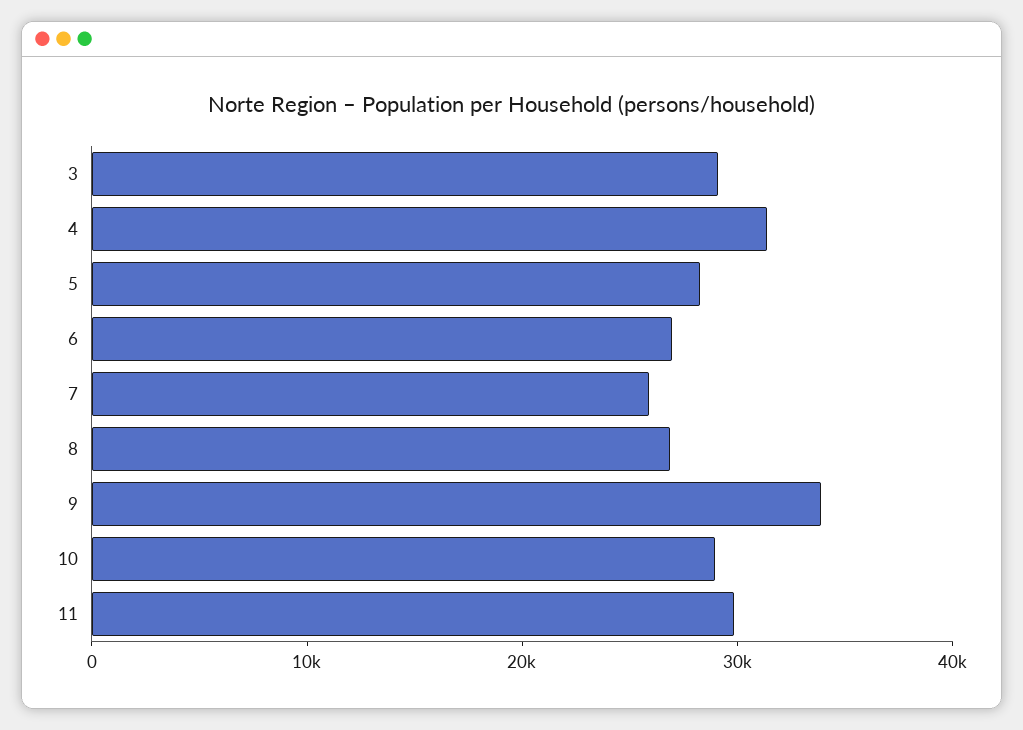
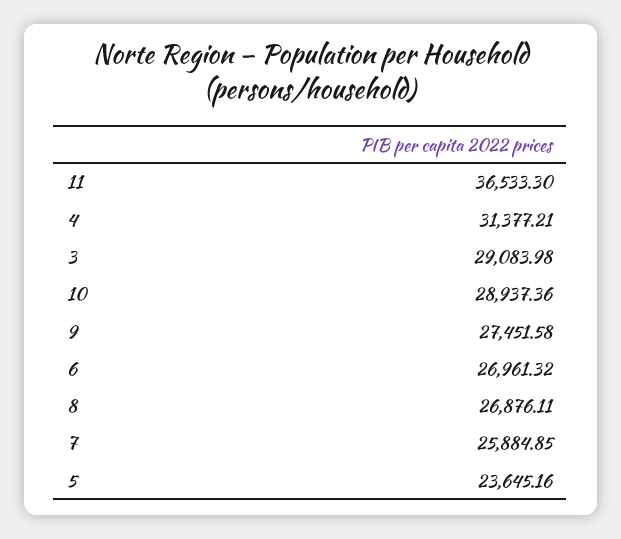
  {
    "3": 29083.98,
    "4": 31377.21,
-   "5": 28000,
+   "5": 23645.16,
    "6": 26961.32,
    "7": 25884.85,
    "8": 26876.11,
-   "9": 34000,
+   "9": 27451.58,
    "10": 28937.36,
-   "11": 30000
+   "11": 36533.3
  }

